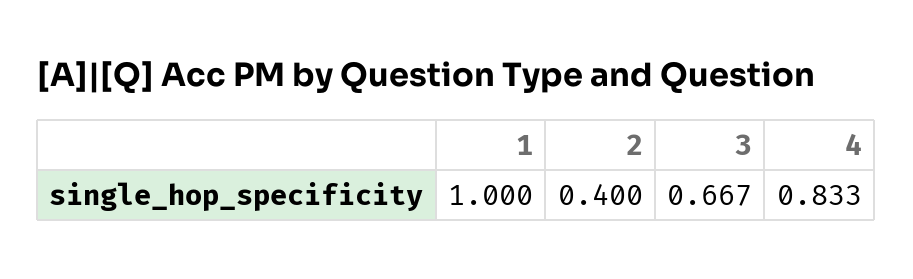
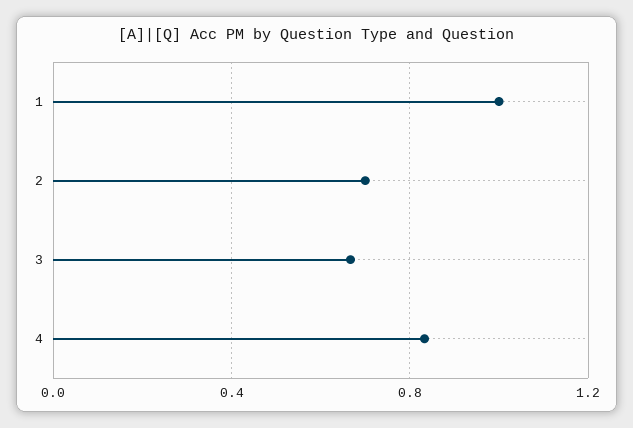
  {
    "1": 1,
-   "2": 0.4,
+   "2": 0.7,
    "3": 0.667,
    "4": 0.833
  }

